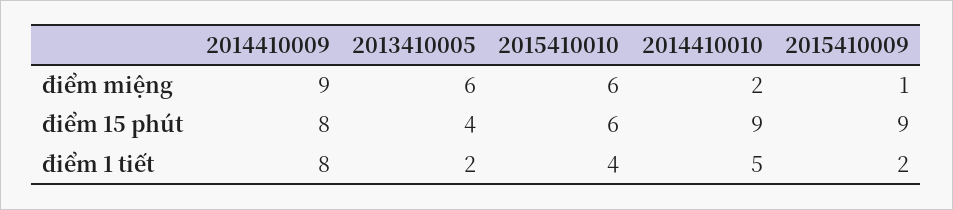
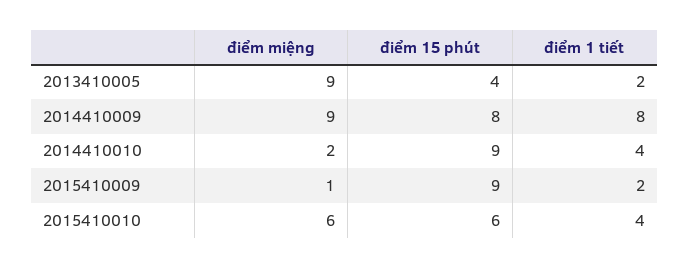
  {
    "2014410009": {
      "điểm miệng": 9,
      "điểm 15 phút": 8,
      "điểm 1 tiết": 8
    },
    "2013410005": {
-     "điểm miệng": 6,
+     "điểm miệng": 9,
      "điểm 15 phút": 4,
      "điểm 1 tiết": 2
    },
    "2015410010": {
      "điểm miệng": 6,
      "điểm 15 phút": 6,
      "điểm 1 tiết": 4
    },
    "2014410010": {
      "điểm miệng": 2,
      "điểm 15 phút": 9,
-     "điểm 1 tiết": 5
+     "điểm 1 tiết": 4
    },
    "2015410009": {
      "điểm miệng": 1,
      "điểm 15 phút": 9,
      "điểm 1 tiết": 2
    }
  }

